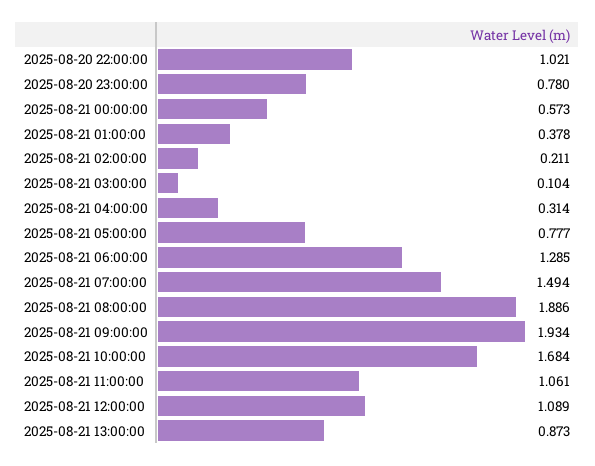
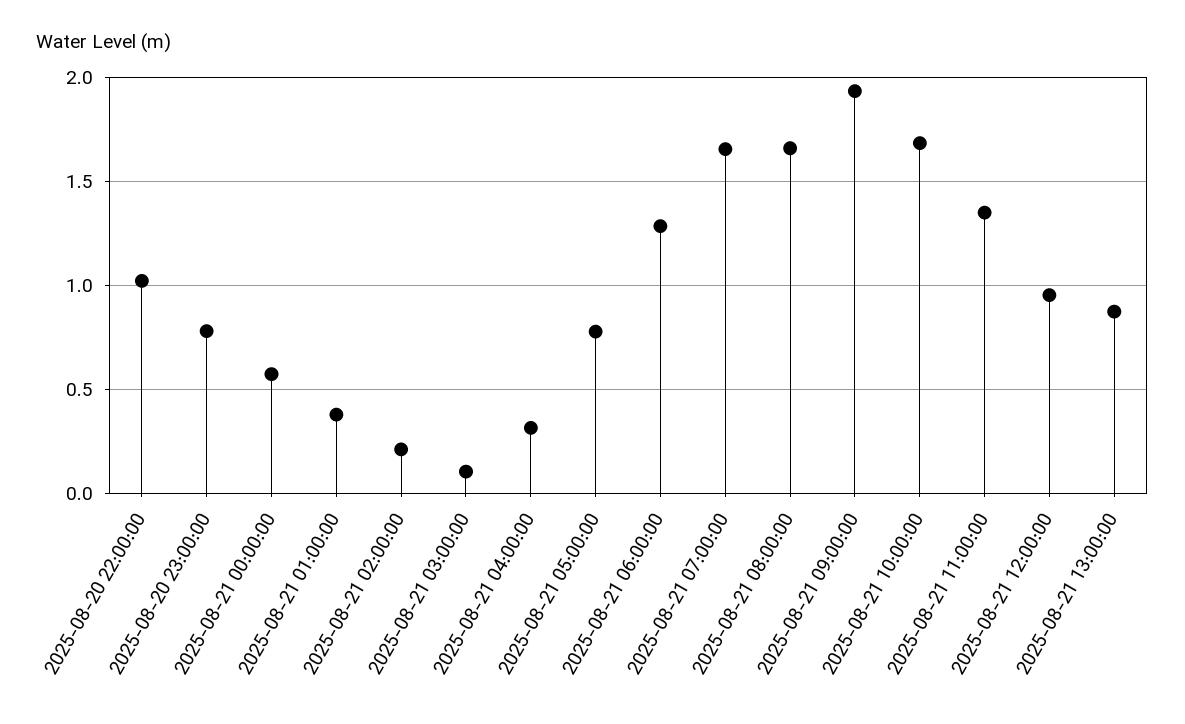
  {
    "2025-08-20 22:00:00": 1.021,
    "2025-08-20 23:00:00": 0.78,
    "2025-08-21 00:00:00": 0.573,
    "2025-08-21 01:00:00": 0.378,
    "2025-08-21 02:00:00": 0.211,
    "2025-08-21 03:00:00": 0.104,
    "2025-08-21 04:00:00": 0.314,
    "2025-08-21 05:00:00": 0.777,
    "2025-08-21 06:00:00": 1.285,
-   "2025-08-21 07:00:00": 1.494,
+   "2025-08-21 07:00:00": 1.65,
-   "2025-08-21 08:00:00": 1.886,
+   "2025-08-21 08:00:00": 1.65,
    "2025-08-21 09:00:00": 1.934,
    "2025-08-21 10:00:00": 1.684,
-   "2025-08-21 11:00:00": 1.061,
+   "2025-08-21 11:00:00": 1.35,
-   "2025-08-21 12:00:00": 1.089,
+   "2025-08-21 12:00:00": 0.95,
    "2025-08-21 13:00:00": 0.873
  }

